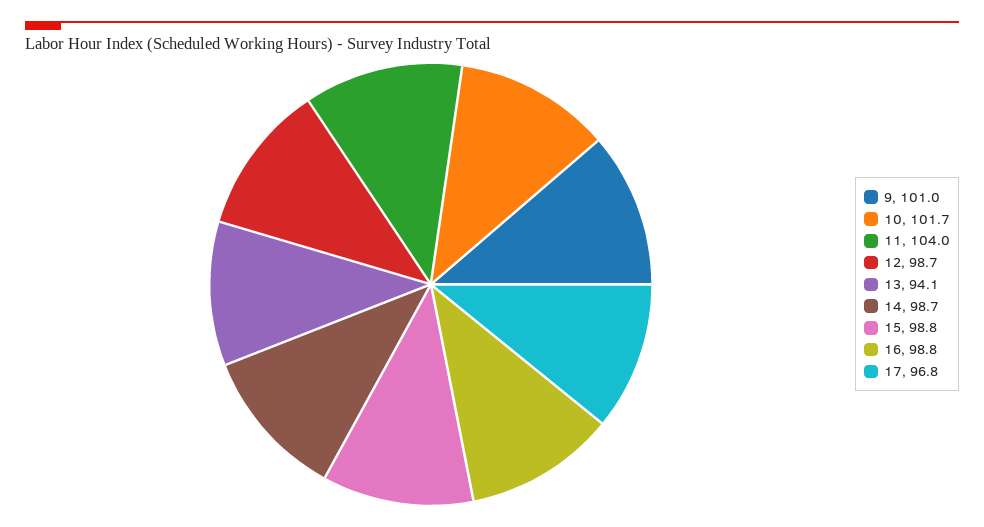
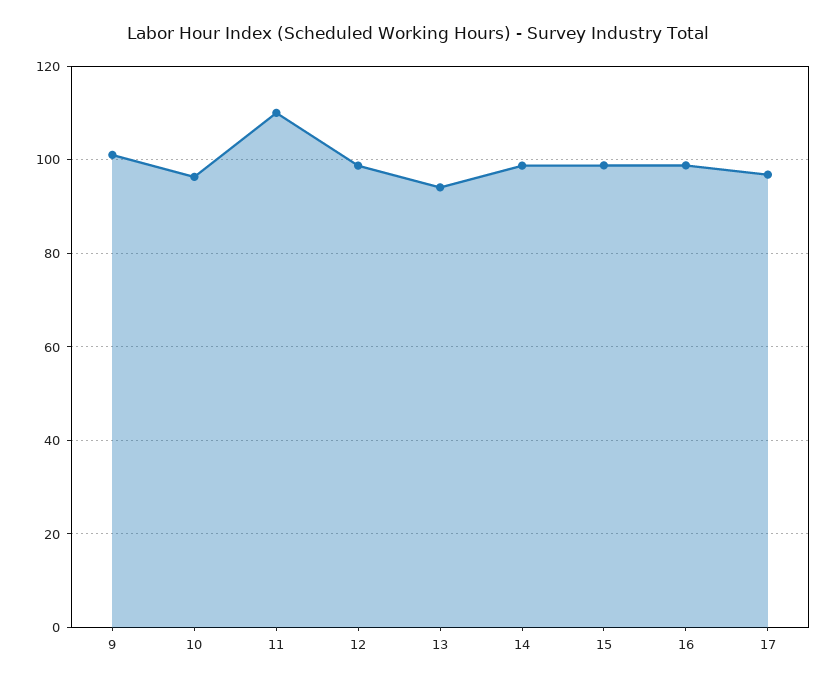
  {
    "9": 101,
-   "10": 101.7,
+   "10": 96,
-   "11": 104,
+   "11": 110,
    "12": 98.7,
    "13": 94.1,
    "14": 98.7,
    "15": 98.8,
    "16": 98.8,
    "17": 96.8
  }

